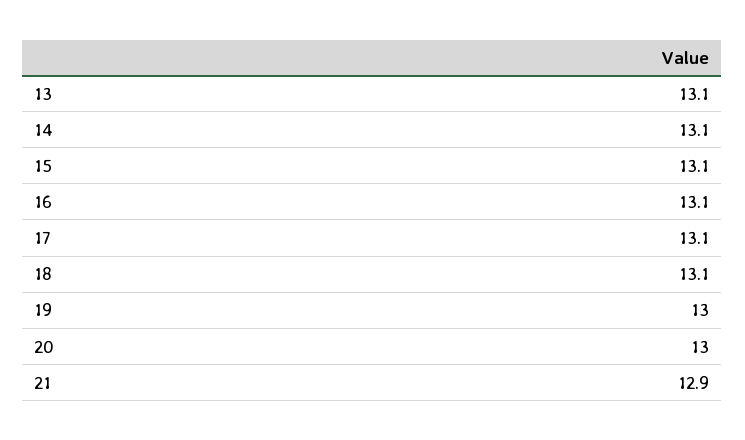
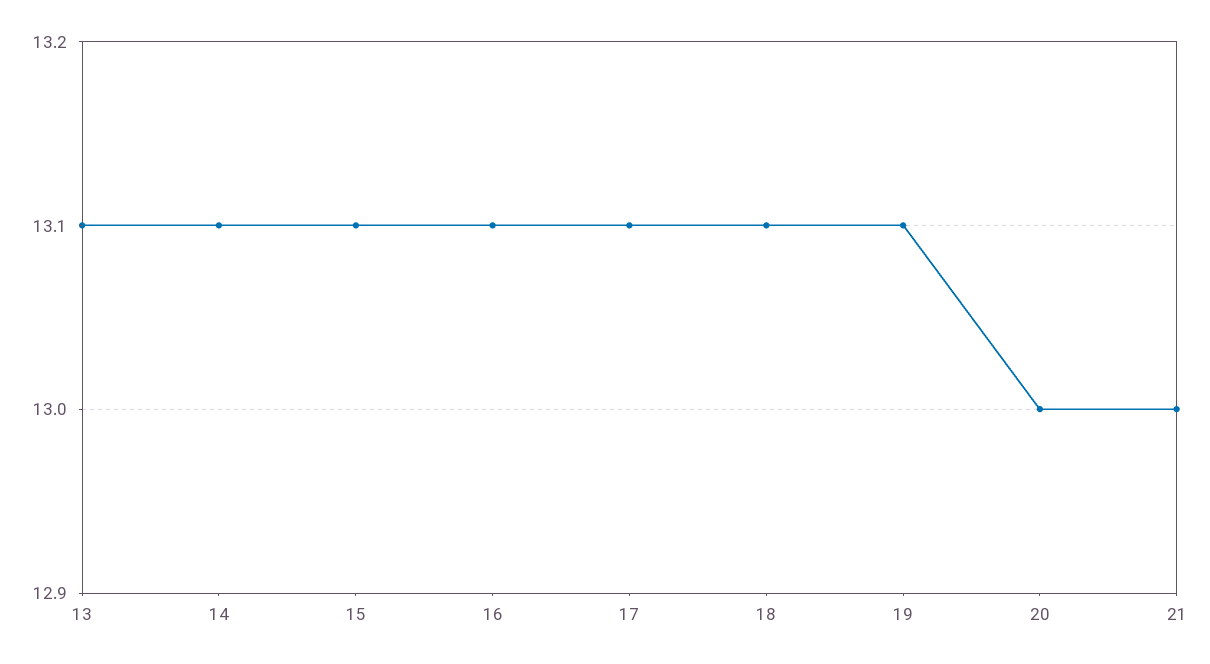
  {
    "13": 13.1,
    "14": 13.1,
    "15": 13.1,
    "16": 13.1,
    "17": 13.1,
    "18": 13.1,
-   "19": 13,
+   "19": 13.1,
    "20": 13,
-   "21": 12.9
+   "21": 13
  }

